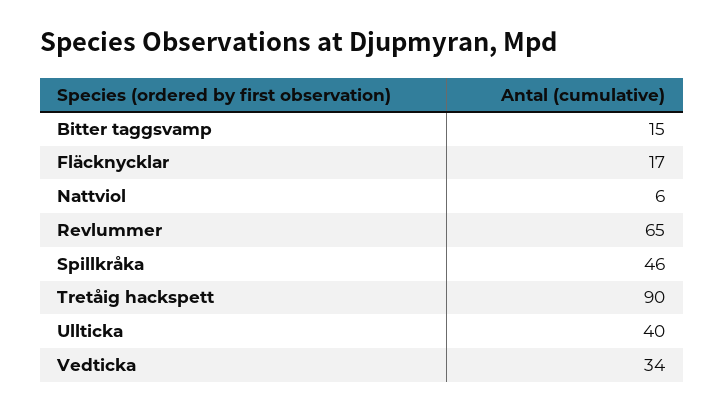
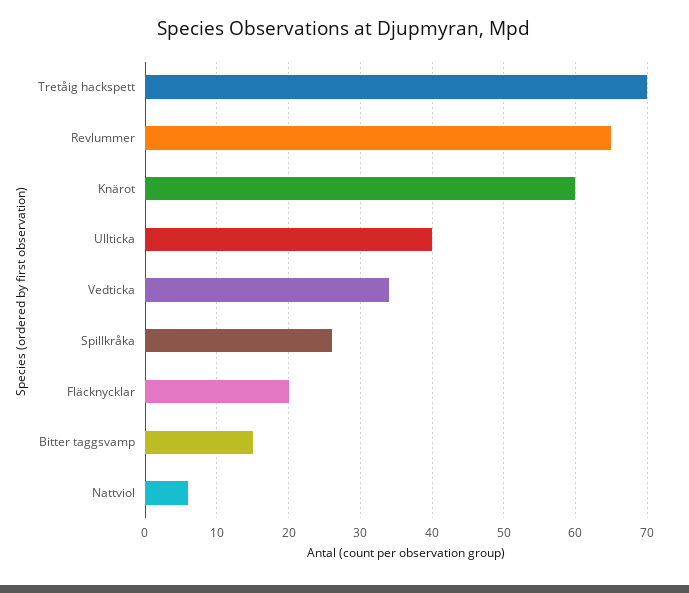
  {
    "Bitter taggsvamp": 15,
-   "Fläcknycklar": 17,
+   "Fläcknycklar": 20,
    "Nattviol": 6,
    "Revlummer": 65,
-   "Spillkråka": 46,
+   "Spillkråka": 26,
-   "Tretåig hackspett": 90,
+   "Tretåig hackspett": 70,
    "Ullticka": 40,
-   "Vedticka": 34
+   "Vedticka": 34,
+   "Knärot": 60
  }

